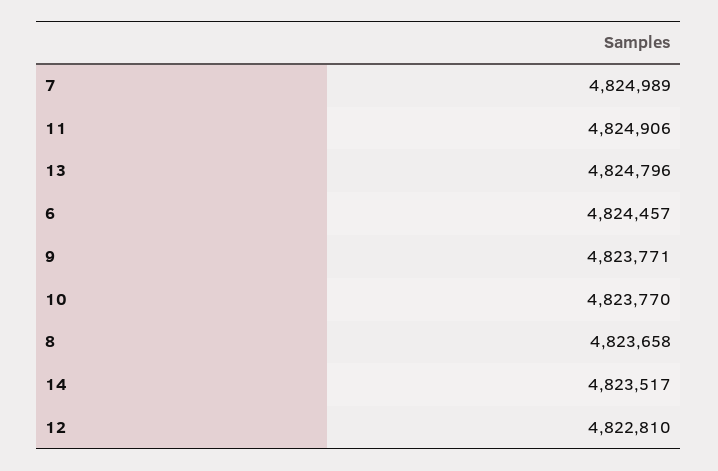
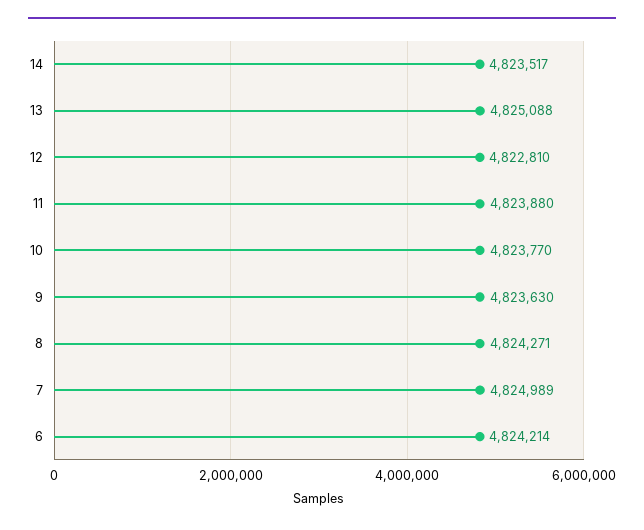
  {
    "7": 4824989,
-   "11": 4824906,
+   "11": 4823880,
-   "13": 4824796,
+   "13": 4825088,
-   "6": 4824457,
+   "6": 4824214,
-   "9": 4823771,
+   "9": 4823630,
    "10": 4823770,
-   "8": 4823658,
+   "8": 4824271,
    "14": 4823517,
    "12": 4822810
  }

